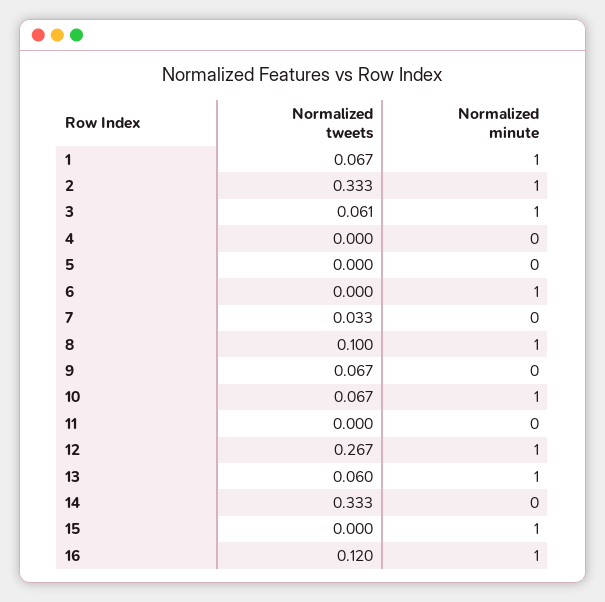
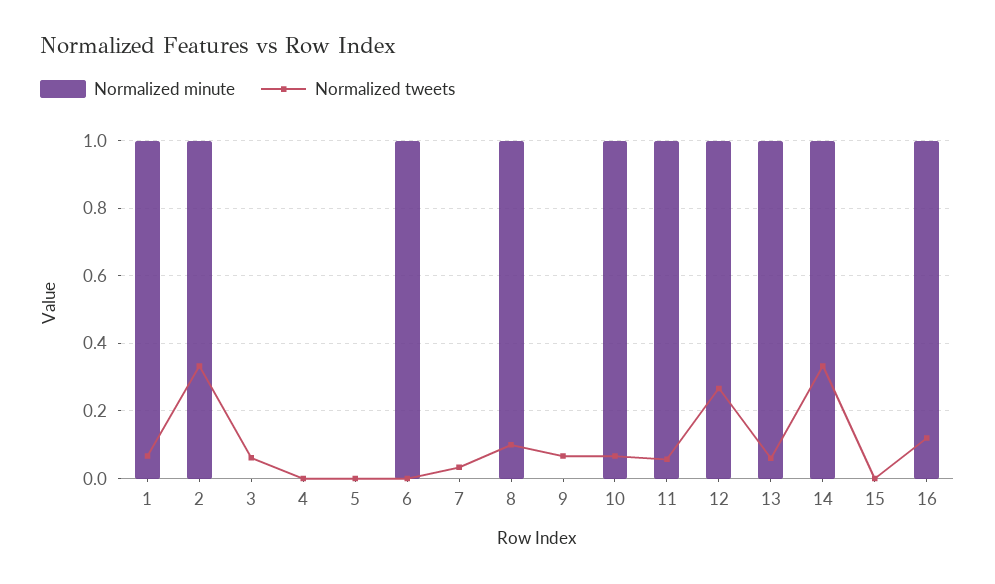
  {
    "Normalized tweets": {
      "1": 0.067,
      "2": 0.333,
      "3": 0.061,
      "4": 0,
      "5": 0,
      "6": 0,
      "7": 0.033,
      "8": 0.1,
      "9": 0.067,
      "10": 0.067,
-     "11": 0,
+     "11": 0.06,
      "12": 0.267,
      "13": 0.06,
      "14": 0.333,
      "15": 0,
      "16": 0.12
    },
    "Normalized minute": {
      "1": 1,
      "2": 1,
-     "3": 1,
+     "3": 0,
      "4": 0,
      "5": 0,
      "6": 1,
      "7": 0,
      "8": 1,
      "9": 0,
      "10": 1,
-     "11": 0,
+     "11": 1,
      "12": 1,
      "13": 1,
-     "14": 0,
+     "14": 1,
-     "15": 1,
+     "15": 0,
      "16": 1
    }
  }

